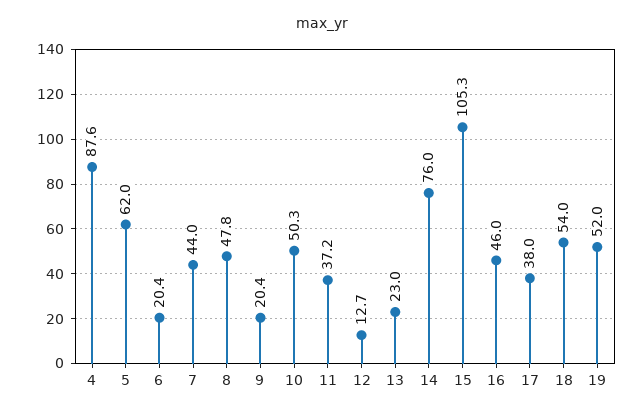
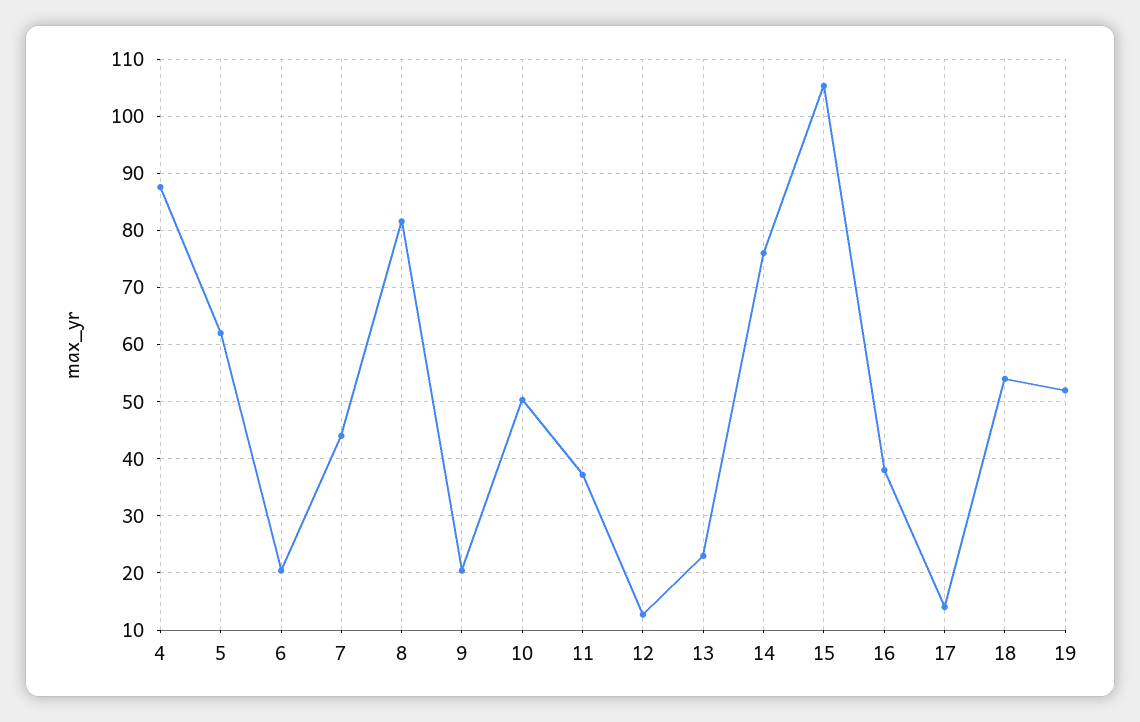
  {
    "4": 87.6,
    "5": 62,
    "6": 20.4,
    "7": 44,
-   "8": 47.8,
+   "8": 82,
    "9": 20.4,
    "10": 50.3,
    "11": 37.2,
    "12": 12.7,
    "13": 23,
    "14": 76,
    "15": 105.3,
-   "16": 46,
+   "16": 38,
-   "17": 38,
+   "17": 14,
    "18": 54,
    "19": 52
  }

